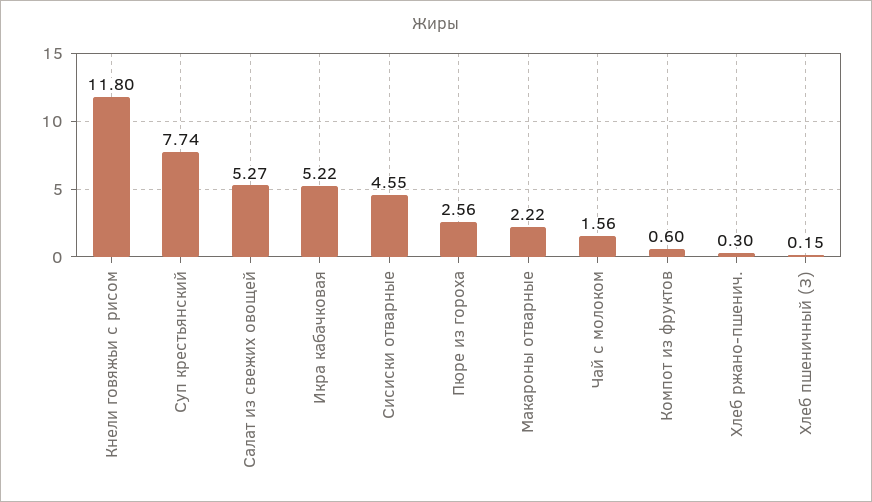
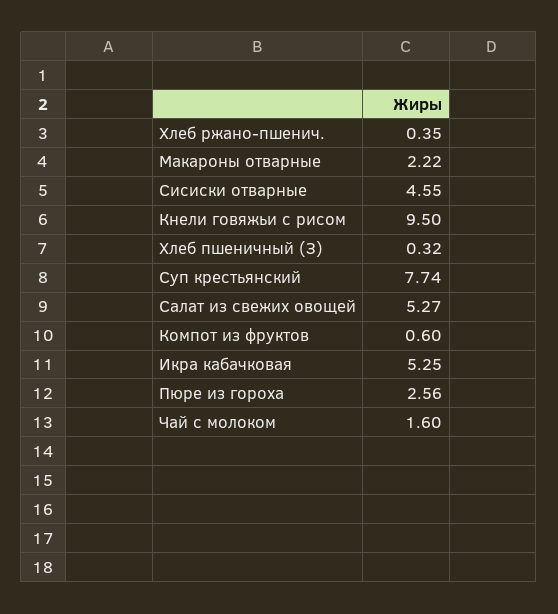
  {
-   "Кнели говяжьи с рисом": 11.8,
+   "Кнели говяжьи с рисом": 9.5,
    "Суп крестьянский": 7.74,
    "Салат из свежих овощей": 5.27,
-   "Икра кабачковая": 5.22,
+   "Икра кабачковая": 5.25,
    "Сисиски отварные": 4.55,
    "Пюре из гороха": 2.56,
    "Макароны отварные": 2.22,
-   "Чай с молоком": 1.56,
+   "Чай с молоком": 1.6,
    "Компот из фруктов": 0.6,
-   "Хлеб ржано-пшенич.": 0.3,
+   "Хлеб ржано-пшенич.": 0.35,
-   "Хлеб пшеничный (З)": 0.15
+   "Хлеб пшеничный (З)": 0.32
  }

